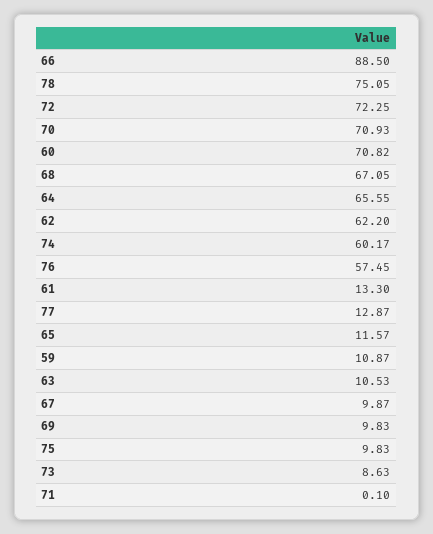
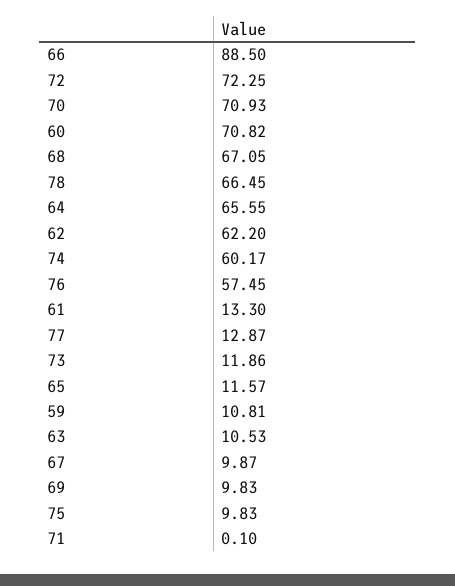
  {
    "66": 88.5,
-   "78": 75.05,
+   "78": 66.45,
    "72": 72.25,
    "70": 70.93,
    "60": 70.82,
    "68": 67.05,
    "64": 65.55,
    "62": 62.2,
    "74": 60.17,
    "76": 57.45,
    "61": 13.3,
    "77": 12.87,
    "65": 11.57,
-   "59": 10.87,
+   "59": 10.81,
    "63": 10.53,
    "67": 9.87,
    "69": 9.83,
    "75": 9.83,
-   "73": 8.63,
+   "73": 11.86,
    "71": 0.1
  }

